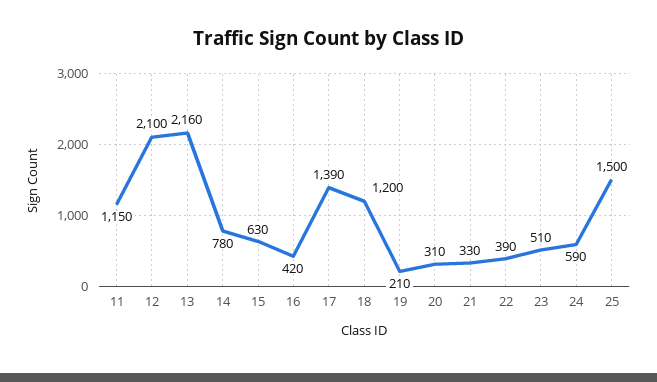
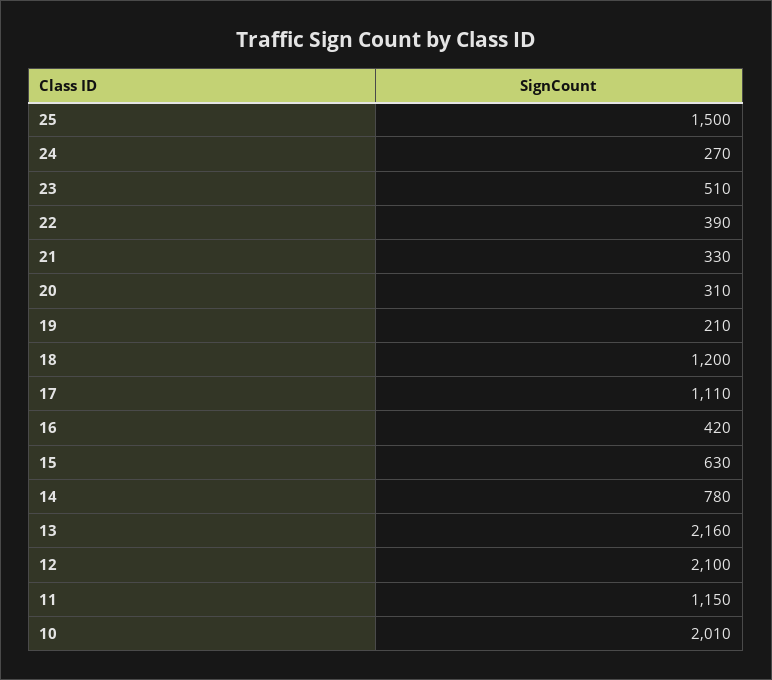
  {
    "11": 1150,
    "12": 2100,
    "13": 2160,
    "14": 780,
    "15": 630,
    "16": 420,
-   "17": 1390,
+   "17": 1110,
    "18": 1200,
    "19": 210,
    "20": 310,
    "21": 330,
    "22": 390,
    "23": 510,
-   "24": 590,
+   "24": 270,
-   "25": 1500
+   "25": 1500,
+   "10": 2010
  }

